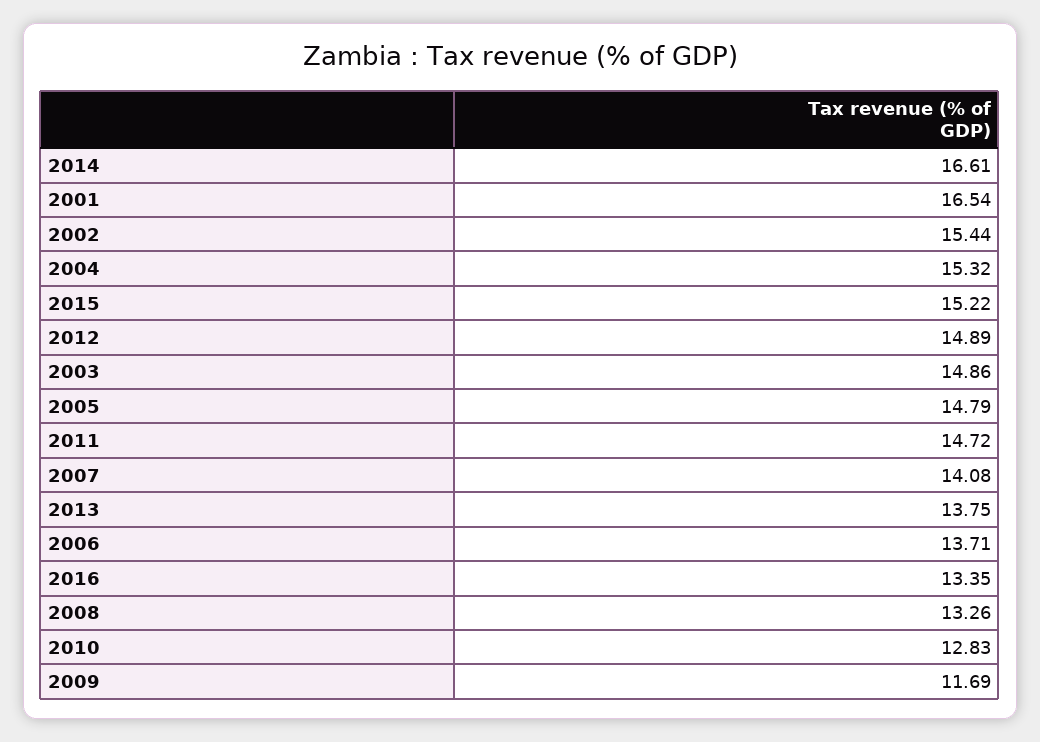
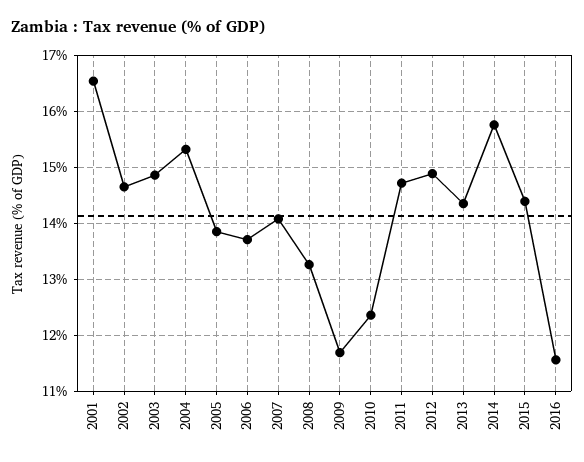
  {
-   "2014": 16.61,
+   "2014": 15.8,
    "2001": 16.54,
-   "2002": 15.44,
+   "2002": 14.6,
    "2004": 15.32,
-   "2015": 15.22,
+   "2015": 14.4,
    "2012": 14.89,
    "2003": 14.86,
-   "2005": 14.79,
+   "2005": 13.8,
    "2011": 14.72,
    "2007": 14.08,
-   "2013": 13.75,
+   "2013": 14.4,
    "2006": 13.71,
-   "2016": 13.35,
+   "2016": 11.6,
    "2008": 13.26,
-   "2010": 12.83,
+   "2010": 12.4,
    "2009": 11.69
  }

